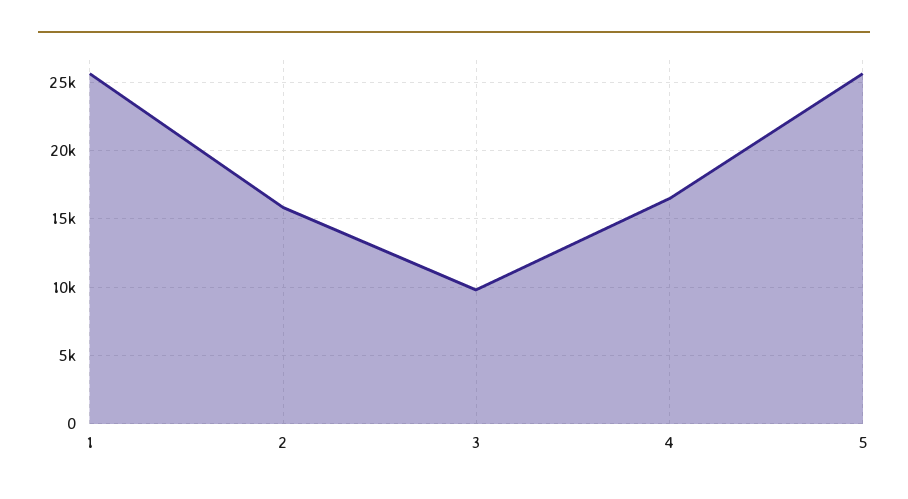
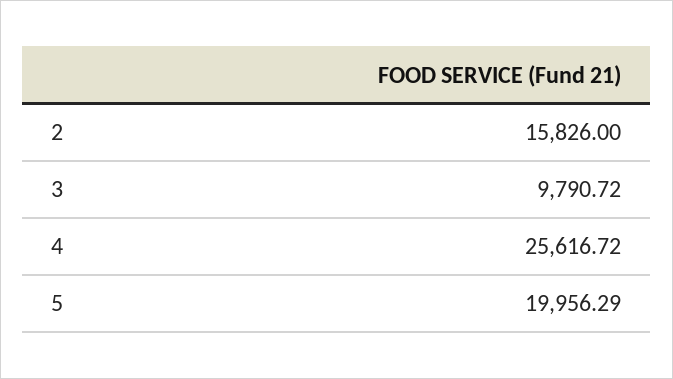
  {
-   "1": 25500,
    "2": 15826,
    "3": 9790.72,
-   "4": 16500,
+   "4": 25616.72,
-   "5": 25500
+   "5": 19956.29
  }

